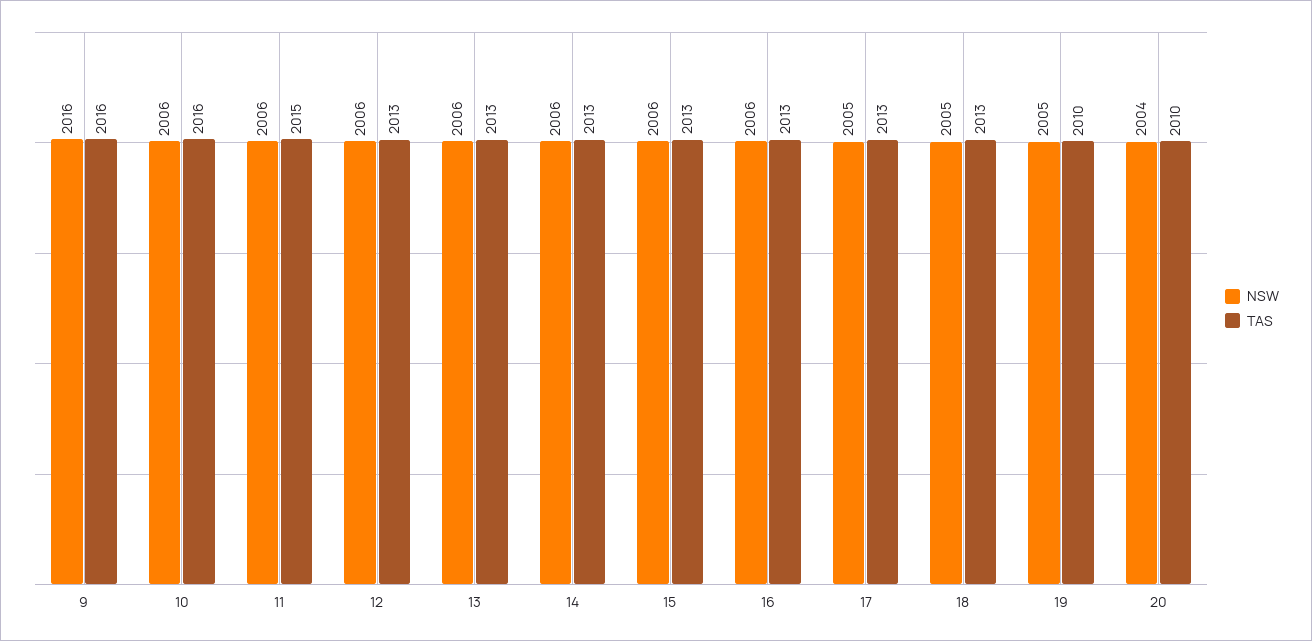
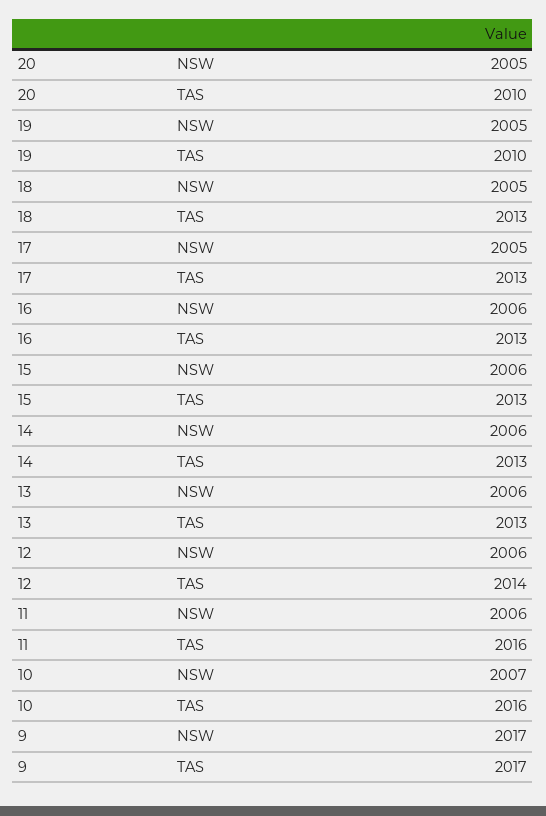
  {
    "NSW": {
-     "9": 2016,
+     "9": 2017,
-     "10": 2006,
+     "10": 2007,
      "11": 2006,
      "12": 2006,
      "13": 2006,
      "14": 2006,
      "15": 2006,
      "16": 2006,
      "17": 2005,
      "18": 2005,
      "19": 2005,
-     "20": 2004
+     "20": 2005
    },
    "TAS": {
-     "9": 2016,
+     "9": 2017,
      "10": 2016,
-     "11": 2015,
+     "11": 2016,
-     "12": 2013,
+     "12": 2014,
      "13": 2013,
      "14": 2013,
      "15": 2013,
      "16": 2013,
      "17": 2013,
      "18": 2013,
      "19": 2010,
      "20": 2010
    }
  }

